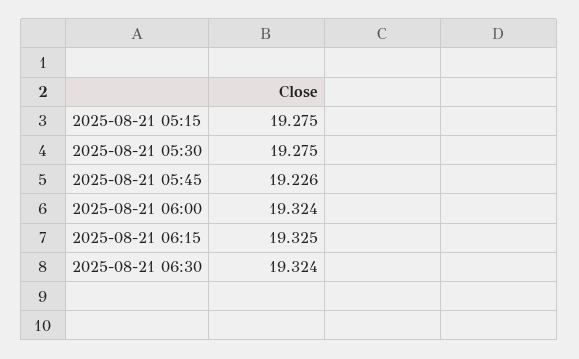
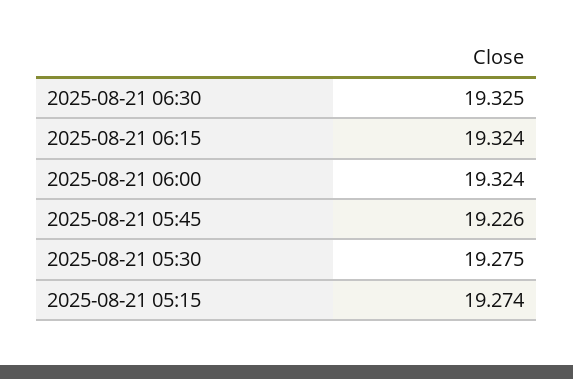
  {
-   "2025-08-21 05:15": 19.275,
+   "2025-08-21 05:15": 19.274,
    "2025-08-21 05:30": 19.275,
    "2025-08-21 05:45": 19.226,
    "2025-08-21 06:00": 19.324,
-   "2025-08-21 06:15": 19.325,
+   "2025-08-21 06:15": 19.324,
-   "2025-08-21 06:30": 19.324
+   "2025-08-21 06:30": 19.325
  }

